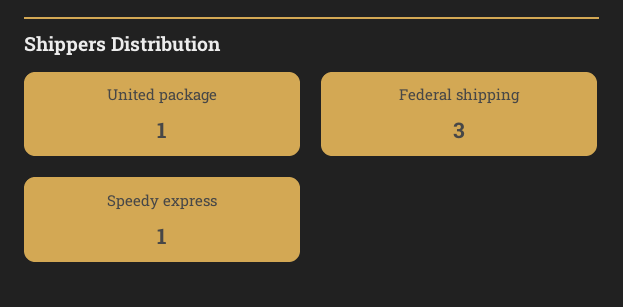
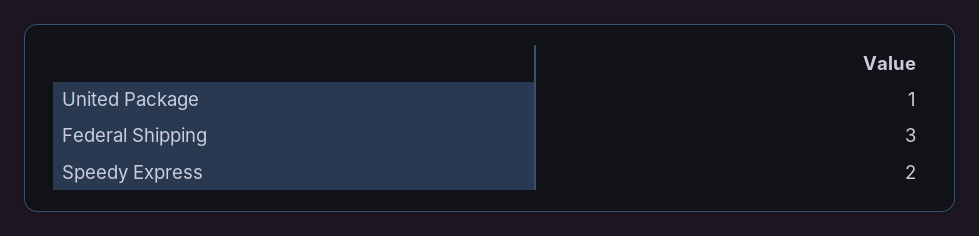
  {
    "United package": 1,
    "Federal shipping": 3,
-   "Speedy express": 1
+   "Speedy express": 2
  }

